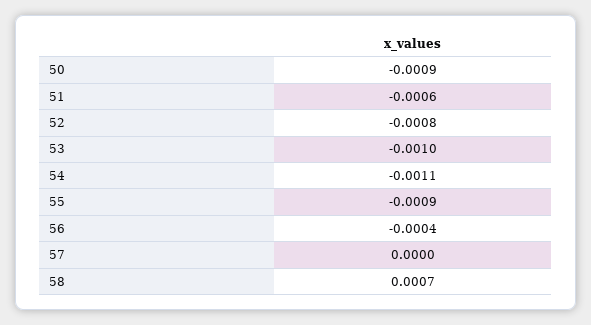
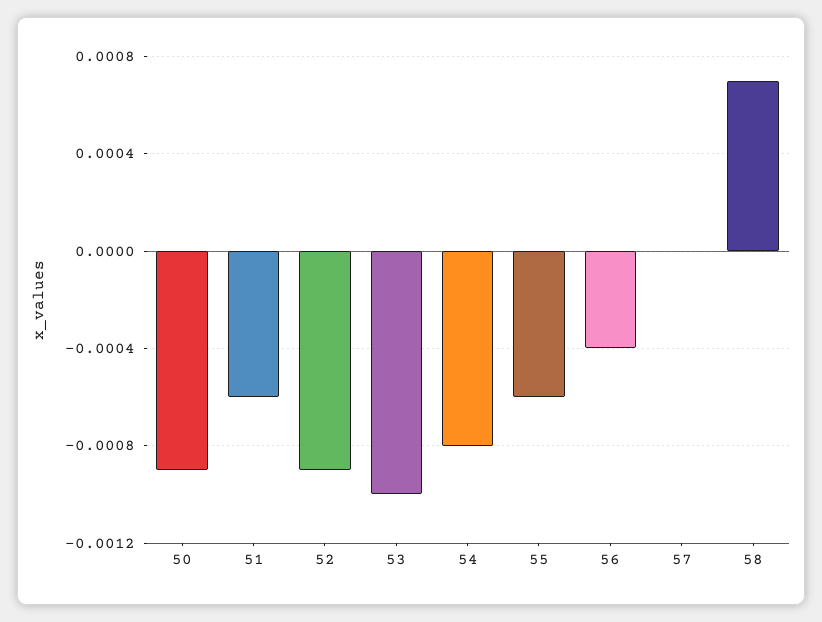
  {
    "50": -0.0009,
    "51": -0.0006,
-   "52": -0.0008,
+   "52": -0.0009,
    "53": -0.001,
-   "54": -0.0011,
+   "54": -0.0008,
-   "55": -0.0009,
+   "55": -0.0006,
    "56": -0.0004,
    "57": 0,
    "58": 0.0007
  }

